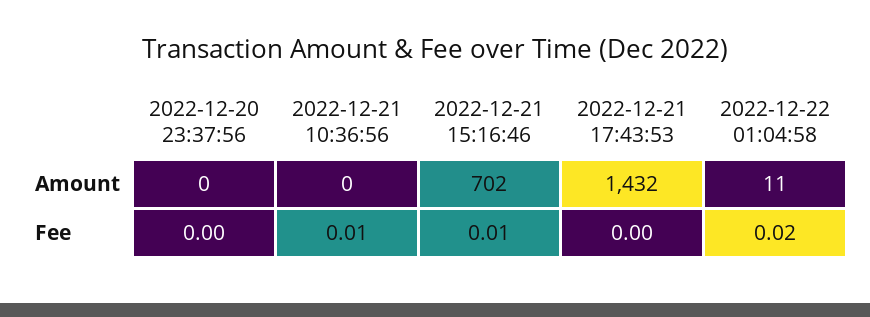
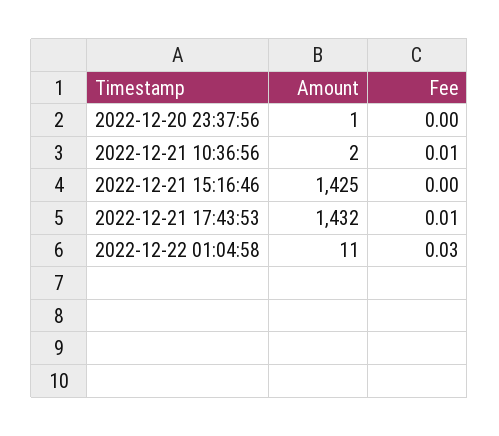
  {
    "2022-12-20 23:37:56": {
-     "Amount": 0,
+     "Amount": 1,
      "Fee": 0
    },
    "2022-12-21 10:36:56": {
-     "Amount": 0,
+     "Amount": 2,
      "Fee": 0.01
    },
    "2022-12-21 15:16:46": {
-     "Amount": 702,
+     "Amount": 1425,
-     "Fee": 0.01
+     "Fee": 0
    },
    "2022-12-21 17:43:53": {
      "Amount": 1432,
-     "Fee": 0
+     "Fee": 0.01
    },
    "2022-12-22 01:04:58": {
      "Amount": 11,
-     "Fee": 0.02
+     "Fee": 0.03
    }
  }

